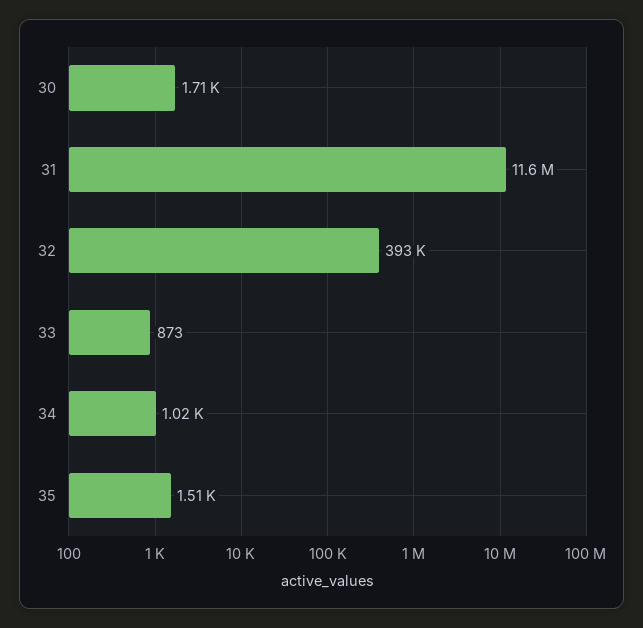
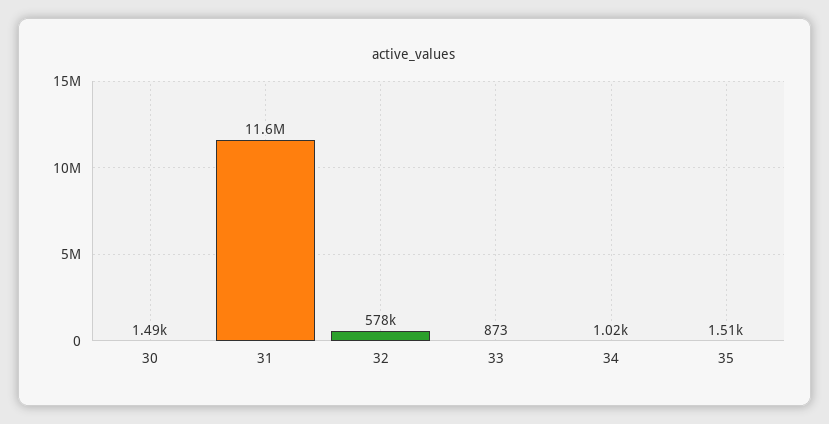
  {
-   "30": 1710,
+   "30": 1490,
    "31": 11600000,
-   "32": 393000,
+   "32": 578000,
    "33": 873,
    "34": 1020,
    "35": 1510
  }

